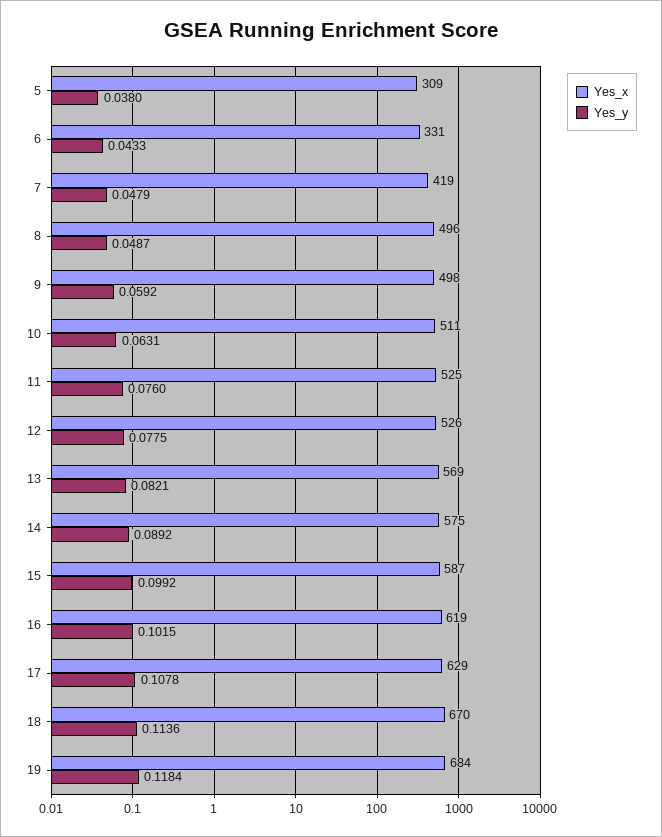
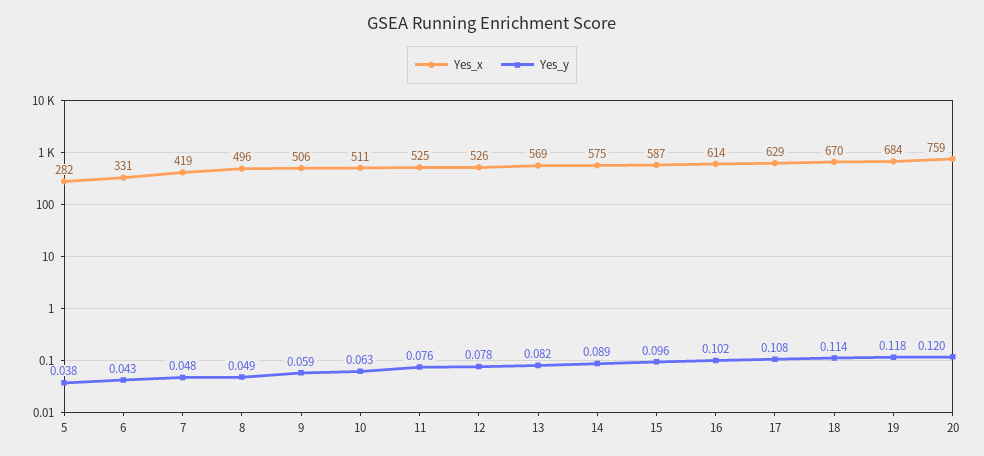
  {
    "Yes_x": {
-     "5": 309,
+     "5": 282,
      "6": 331,
      "7": 419,
      "8": 496,
-     "9": 498,
+     "9": 506,
      "10": 511,
      "11": 525,
      "12": 526,
      "13": 569,
      "14": 575,
      "15": 587,
-     "16": 619,
+     "16": 614,
      "17": 629,
      "18": 670,
-     "19": 684
+     "19": 684,
+     "20": 759
    },
    "Yes_y": {
      "5": 0.038,
      "6": 0.0433,
      "7": 0.0479,
      "8": 0.0487,
      "9": 0.0592,
      "10": 0.0631,
      "11": 0.076,
      "12": 0.0775,
      "13": 0.0821,
      "14": 0.0892,
-     "15": 0.0992,
+     "15": 0.096,
      "16": 0.1015,
      "17": 0.1078,
      "18": 0.1136,
-     "19": 0.1184
+     "19": 0.1184,
+     "20": 0.12
    }
  }

